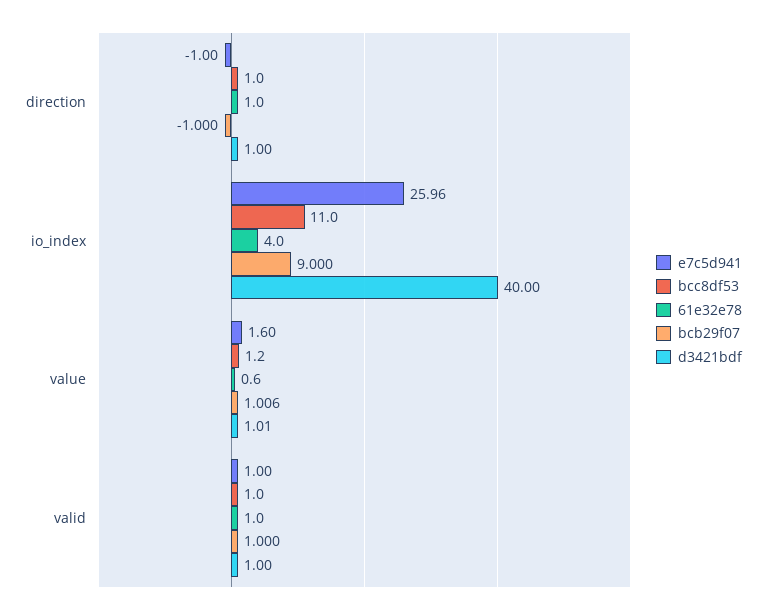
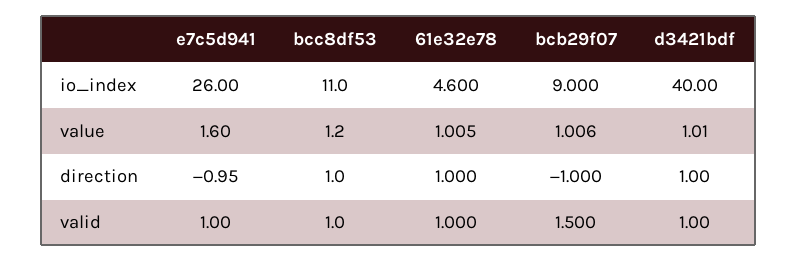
  {
    "e7c5d941": {
-     "direction": -1,
+     "direction": -0.95,
-     "io_index": 25.96,
+     "io_index": 26,
      "value": 1.6,
      "valid": 1
    },
    "bcc8df53": {
      "direction": 1,
      "io_index": 11,
      "value": 1.2,
      "valid": 1
    },
    "61e32e78": {
      "direction": 1,
-     "io_index": 4,
+     "io_index": 4.6,
-     "value": 0.6,
+     "value": 1.005,
      "valid": 1
    },
    "bcb29f07": {
      "direction": -1,
      "io_index": 9,
      "value": 1.006,
-     "valid": 1
+     "valid": 1.5
    },
    "d3421bdf": {
      "direction": 1,
      "io_index": 40,
      "value": 1.01,
      "valid": 1
    }
  }

